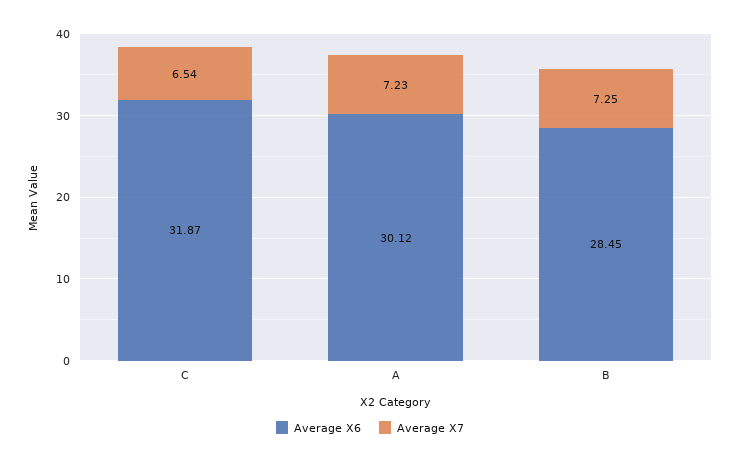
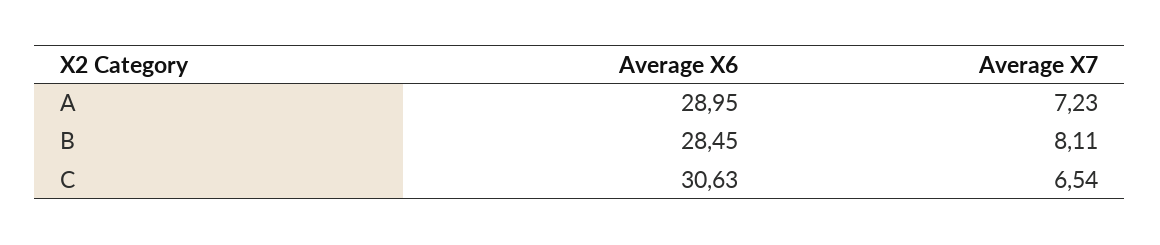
  {
    "Average X6": {
-     "C": 31.87,
+     "C": 30.63,
-     "A": 30.12,
+     "A": 28.95,
      "B": 28.45
    },
    "Average X7": {
      "C": 6.54,
      "A": 7.23,
-     "B": 7.25
+     "B": 8.11
    }
  }

